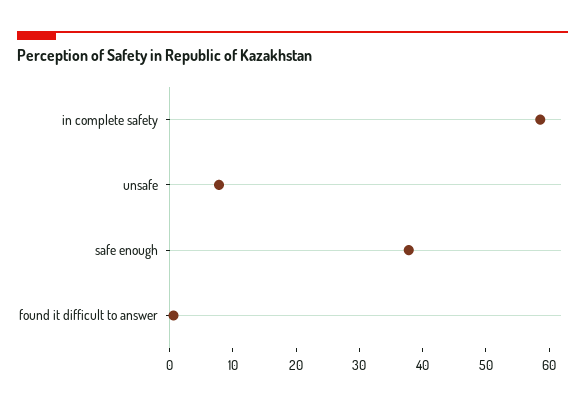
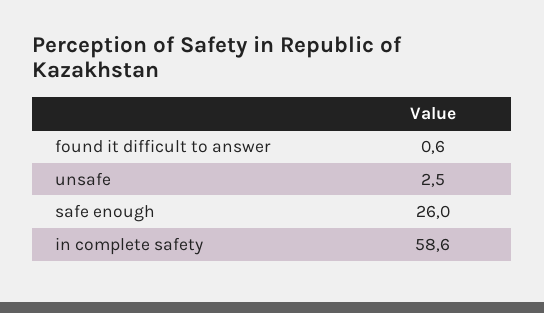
  {
    "in complete safety": 58.6,
-   "unsafe": 8,
+   "unsafe": 2.5,
-   "safe enough": 38,
+   "safe enough": 26,
    "found it difficult to answer": 0.6
  }

